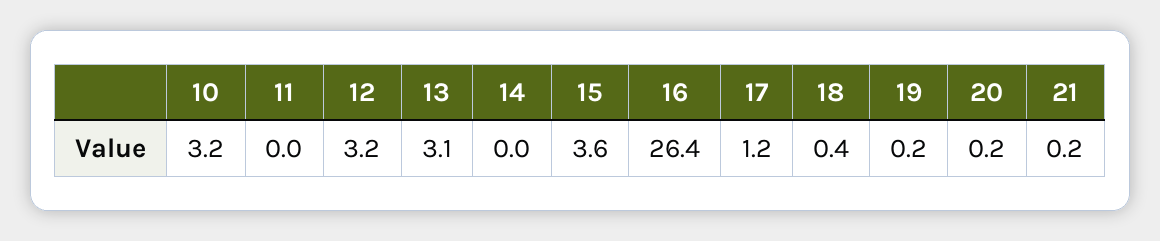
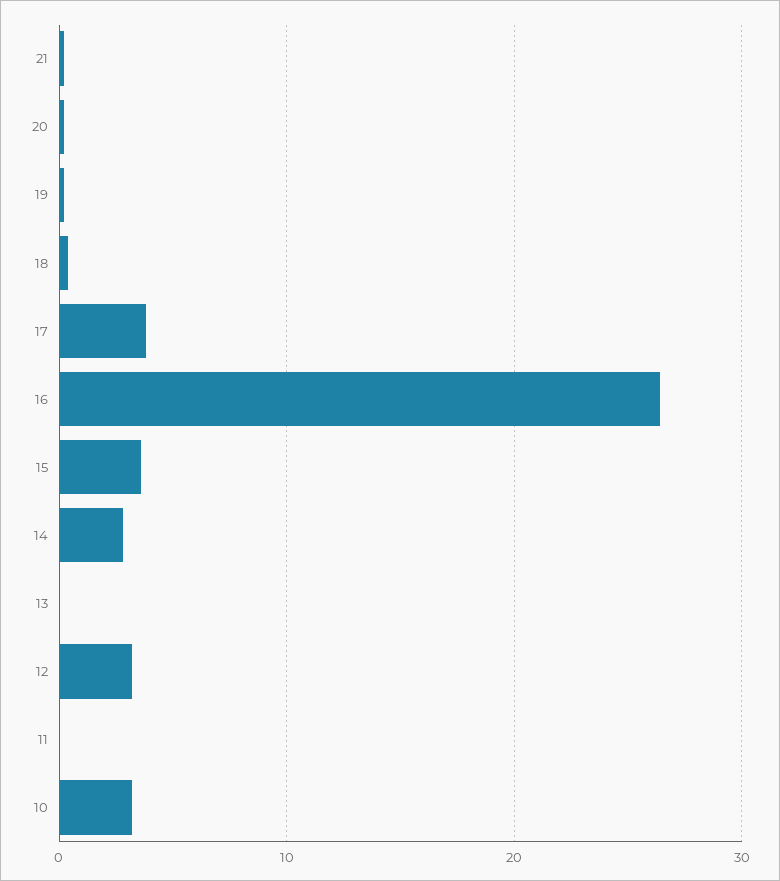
  {
    "10": 3.2,
    "11": 0,
    "12": 3.2,
-   "13": 3.1,
+   "13": 0,
-   "14": 0,
+   "14": 3,
    "15": 3.6,
    "16": 26.4,
-   "17": 1.2,
+   "17": 4,
    "18": 0.4,
    "19": 0.2,
    "20": 0.2,
    "21": 0.2
  }

